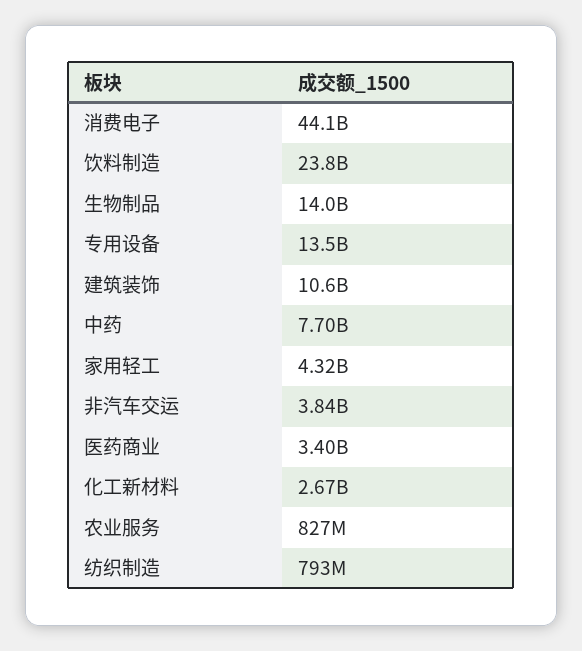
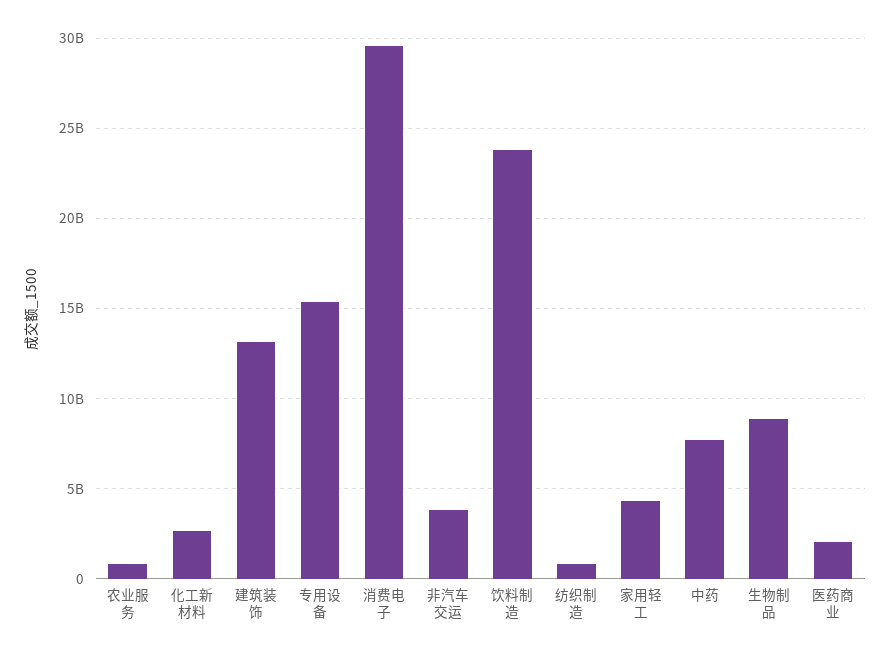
  {
-   "消费电子": 44100000000,
+   "消费电子": 29500000000,
    "饮料制造": 23800000000,
-   "生物制品": 14000000000,
+   "生物制品": 9000000000,
-   "专用设备": 13500000000,
+   "专用设备": 15500000000,
-   "建筑装饰": 10600000000,
+   "建筑装饰": 13000000000,
    "中药": 7700000000,
    "家用轻工": 4320000000,
    "非汽车交运": 3840000000,
-   "医药商业": 3400000000,
+   "医药商业": 2000000000,
    "化工新材料": 2670000000,
    "农业服务": 827000000,
    "纺织制造": 793000000
  }

